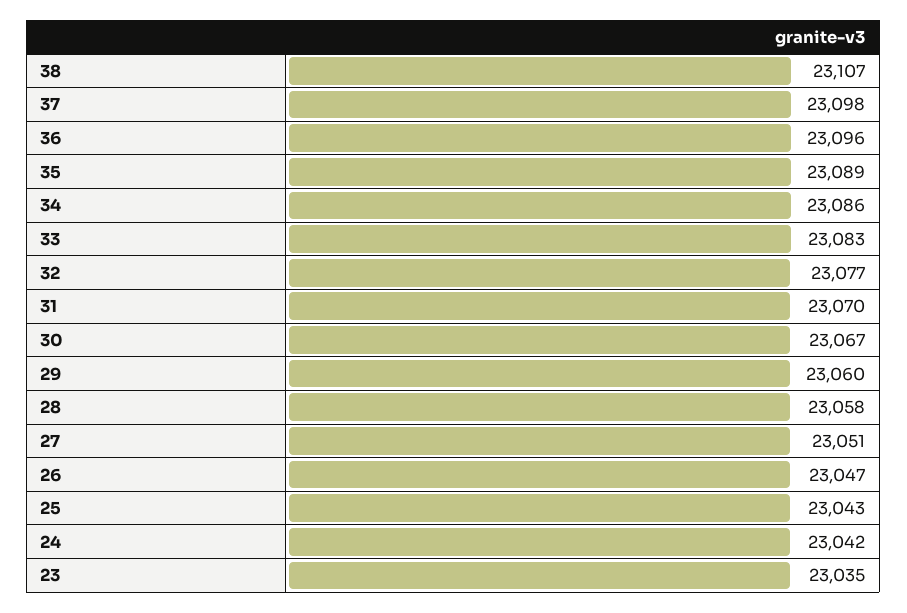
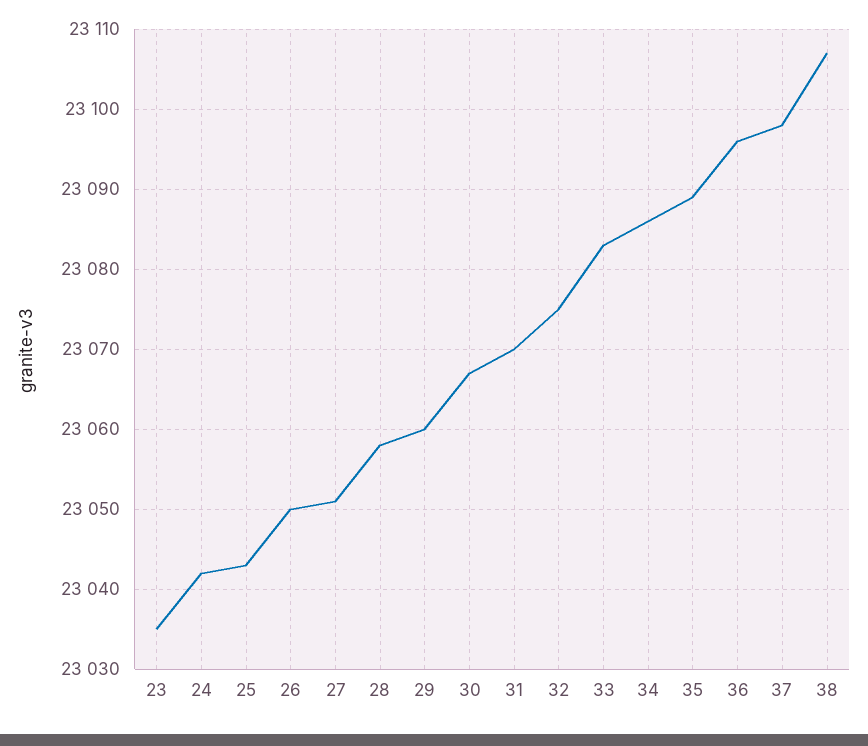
  {
    "38": 23107,
    "37": 23098,
    "36": 23096,
    "35": 23089,
    "34": 23086,
    "33": 23083,
-   "32": 23077,
+   "32": 23075,
    "31": 23070,
    "30": 23067,
    "29": 23060,
    "28": 23058,
    "27": 23051,
-   "26": 23047,
+   "26": 23050,
    "25": 23043,
    "24": 23042,
    "23": 23035
  }

